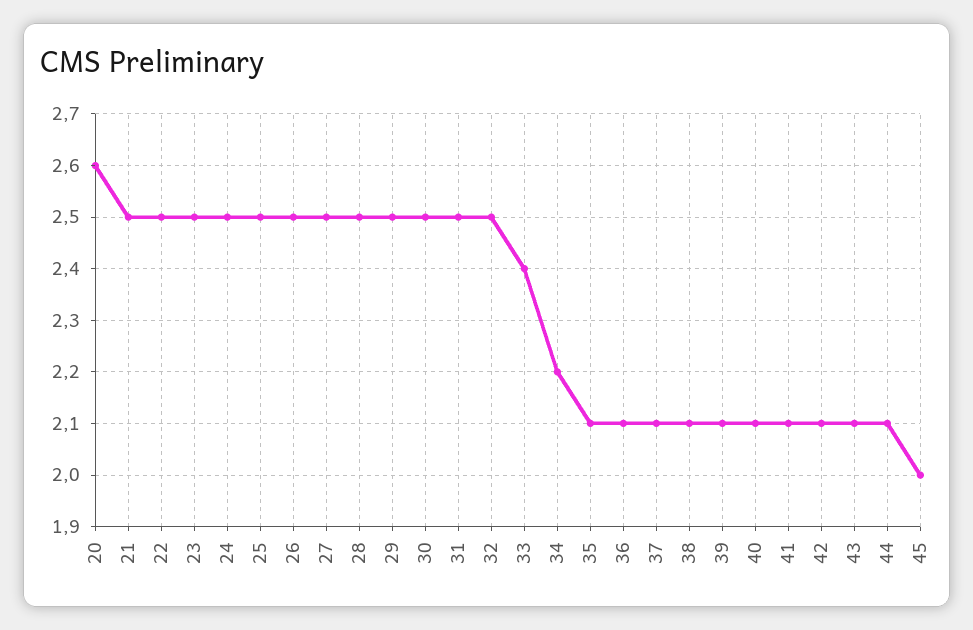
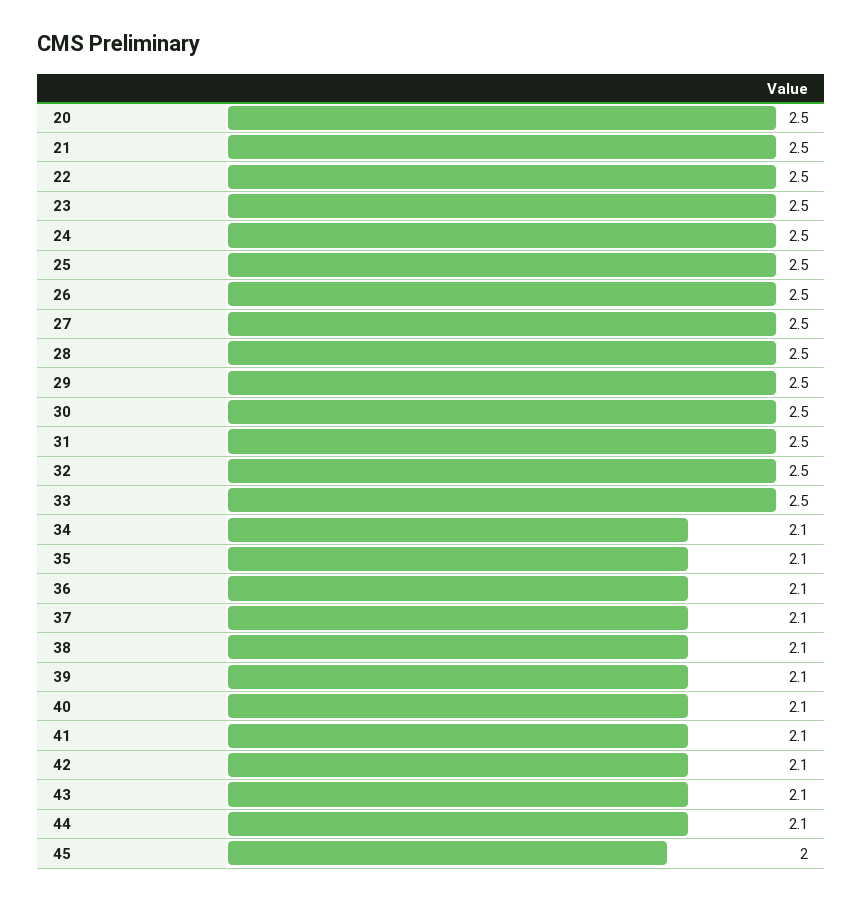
  {
-   "20": 2.6,
+   "20": 2.5,
    "21": 2.5,
    "22": 2.5,
    "23": 2.5,
    "24": 2.5,
    "25": 2.5,
    "26": 2.5,
    "27": 2.5,
    "28": 2.5,
    "29": 2.5,
    "30": 2.5,
    "31": 2.5,
    "32": 2.5,
-   "33": 2.4,
+   "33": 2.5,
-   "34": 2.2,
+   "34": 2.1,
    "35": 2.1,
    "36": 2.1,
    "37": 2.1,
    "38": 2.1,
    "39": 2.1,
    "40": 2.1,
    "41": 2.1,
    "42": 2.1,
    "43": 2.1,
    "44": 2.1,
    "45": 2
  }

